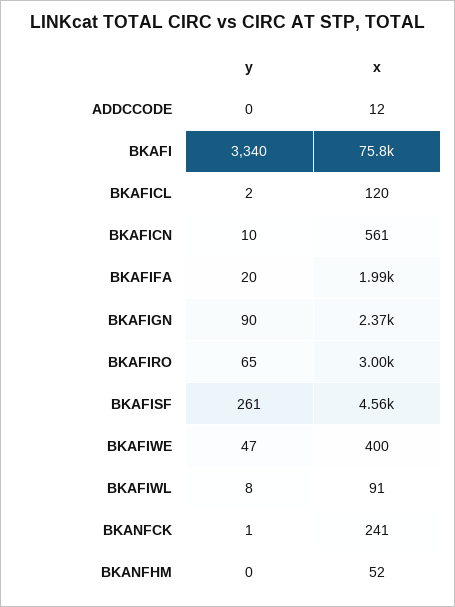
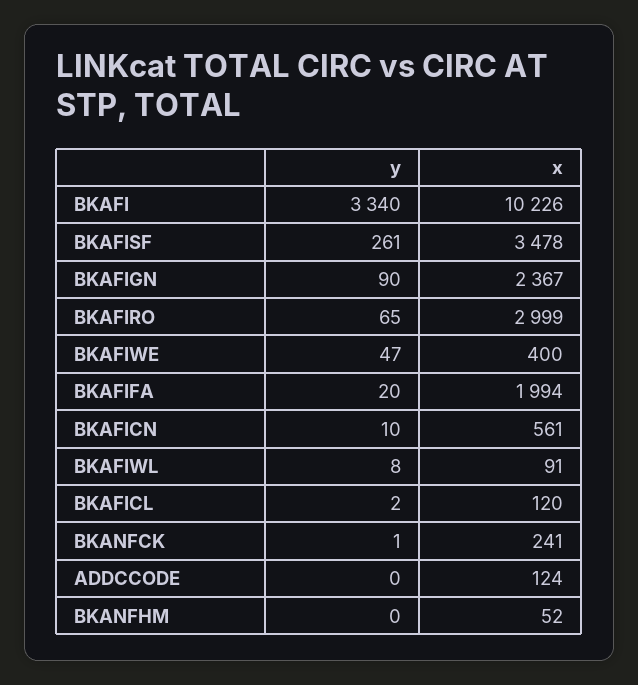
  {
    "y": {
      "ADDCCODE": 0,
      "BKAFI": 3340,
      "BKAFICL": 2,
      "BKAFICN": 10,
      "BKAFIFA": 20,
      "BKAFIGN": 90,
      "BKAFIRO": 65,
      "BKAFISF": 261,
      "BKAFIWE": 47,
      "BKAFIWL": 8,
      "BKANFCK": 1,
      "BKANFHM": 0
    },
    "x": {
-     "ADDCCODE": 12,
+     "ADDCCODE": 124,
-     "BKAFI": 75800,
+     "BKAFI": 10226,
      "BKAFICL": 120,
      "BKAFICN": 561,
      "BKAFIFA": 1994,
      "BKAFIGN": 2367,
      "BKAFIRO": 2999,
-     "BKAFISF": 4560,
+     "BKAFISF": 3478,
      "BKAFIWE": 400,
      "BKAFIWL": 91,
      "BKANFCK": 241,
      "BKANFHM": 52
    }
  }

